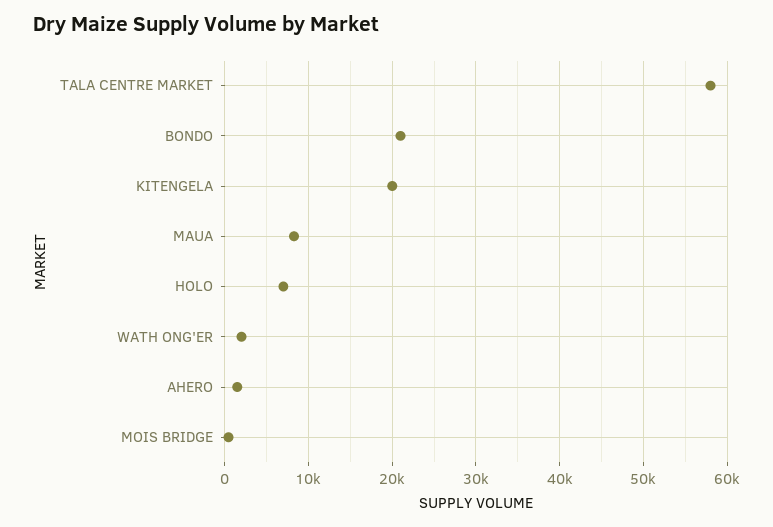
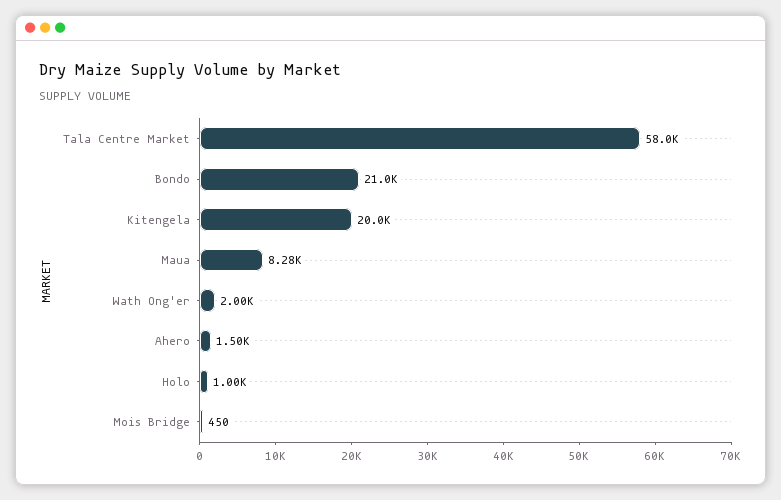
  {
    "TALA CENTRE MARKET": 58000,
    "BONDO": 21000,
    "KITENGELA": 20000,
    "MAUA": 8280,
-   "HOLO": 7000,
+   "HOLO": 1000,
    "WATH ONG'ER": 2000,
    "AHERO": 1500,
    "MOIS BRIDGE": 450
  }

